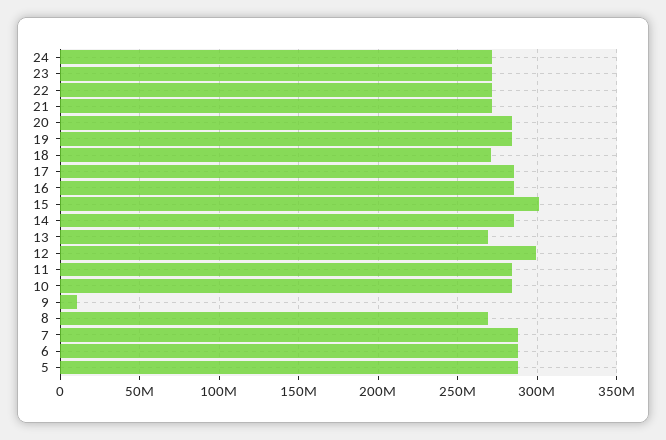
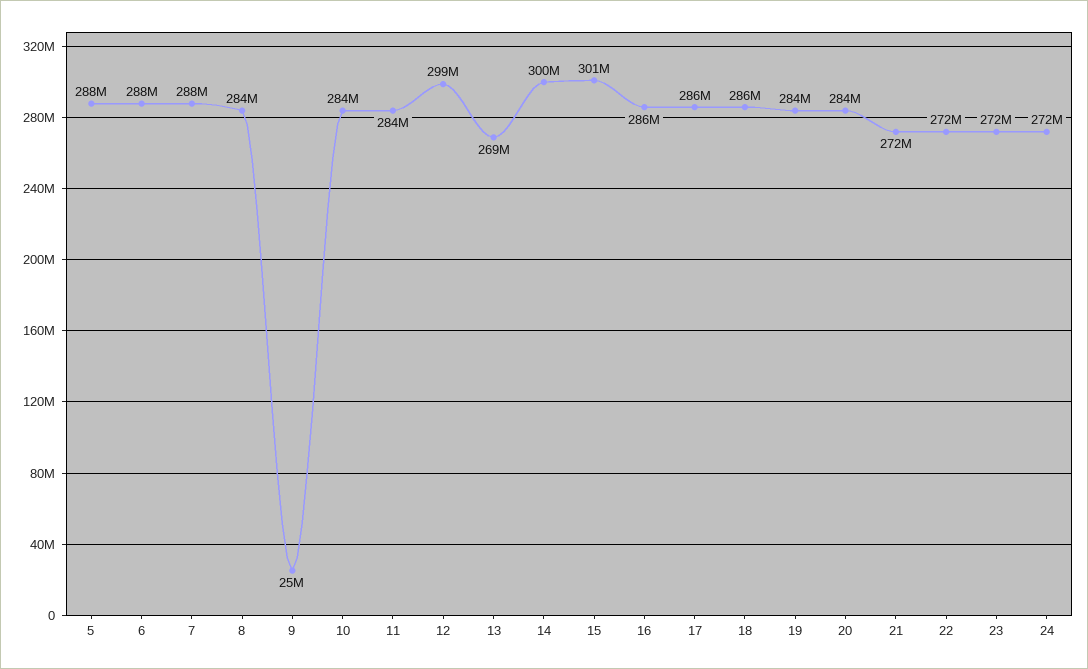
  {
    "24": 272000000,
    "23": 272000000,
    "22": 272000000,
    "21": 272000000,
    "20": 284000000,
    "19": 284000000,
-   "18": 270000000,
+   "18": 286000000,
    "17": 286000000,
    "16": 286000000,
    "15": 301000000,
-   "14": 285000000,
+   "14": 300000000,
    "13": 269000000,
    "12": 299000000,
    "11": 284000000,
    "10": 284000000,
-   "9": 10000000,
+   "9": 25000000,
-   "8": 270000000,
+   "8": 284000000,
    "7": 288000000,
    "6": 288000000,
    "5": 288000000
  }

